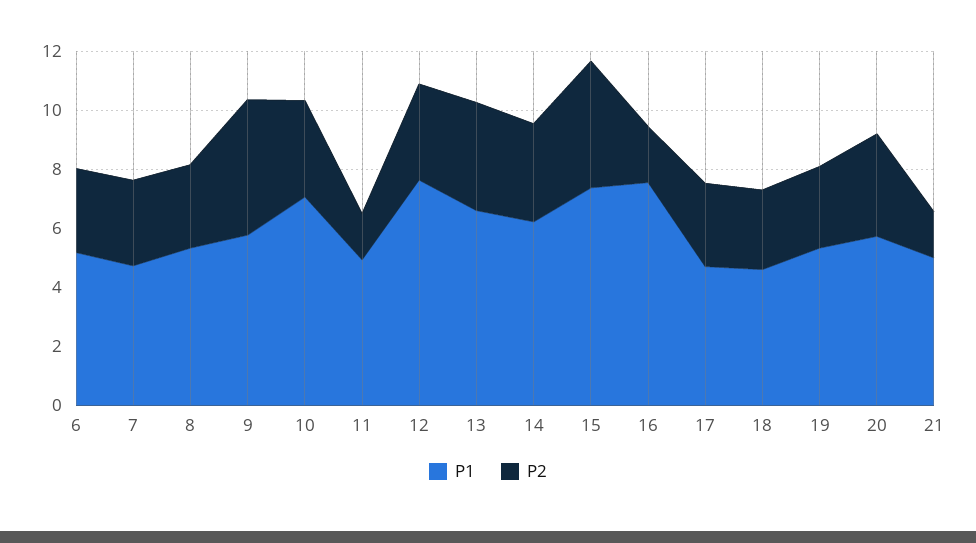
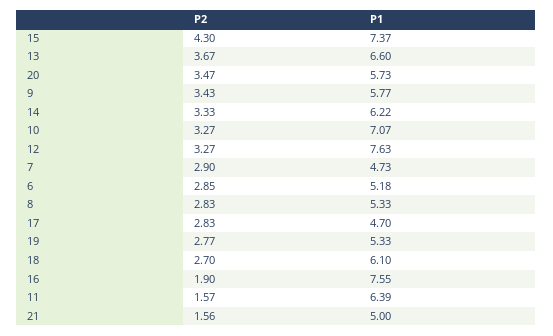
  {
    "P1": {
      "6": 5.18,
      "7": 4.73,
      "8": 5.33,
      "9": 5.77,
      "10": 7.07,
-     "11": 5,
+     "11": 6.39,
      "12": 7.63,
      "13": 6.6,
      "14": 6.22,
      "15": 7.37,
      "16": 7.55,
      "17": 4.7,
-     "18": 4.5,
+     "18": 6.1,
      "19": 5.33,
      "20": 5.73,
      "21": 5
    },
    "P2": {
      "6": 2.85,
      "7": 2.9,
      "8": 2.83,
-     "9": 4.5,
+     "9": 3.43,
      "10": 3.27,
      "11": 1.57,
      "12": 3.27,
      "13": 3.67,
      "14": 3.33,
      "15": 4.3,
      "16": 1.9,
      "17": 2.83,
      "18": 2.7,
      "19": 2.77,
      "20": 3.47,
      "21": 1.56
    }
  }

